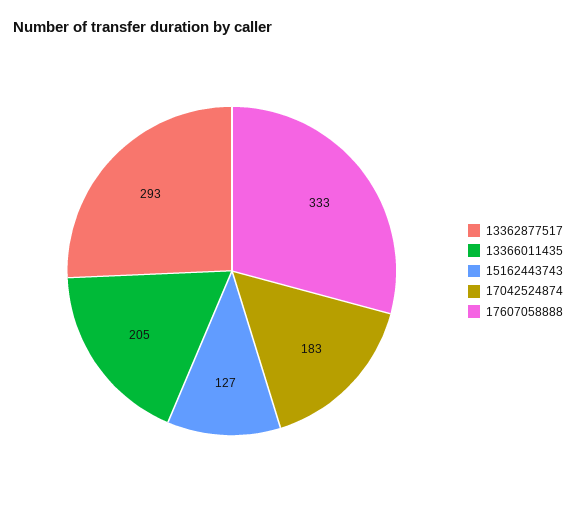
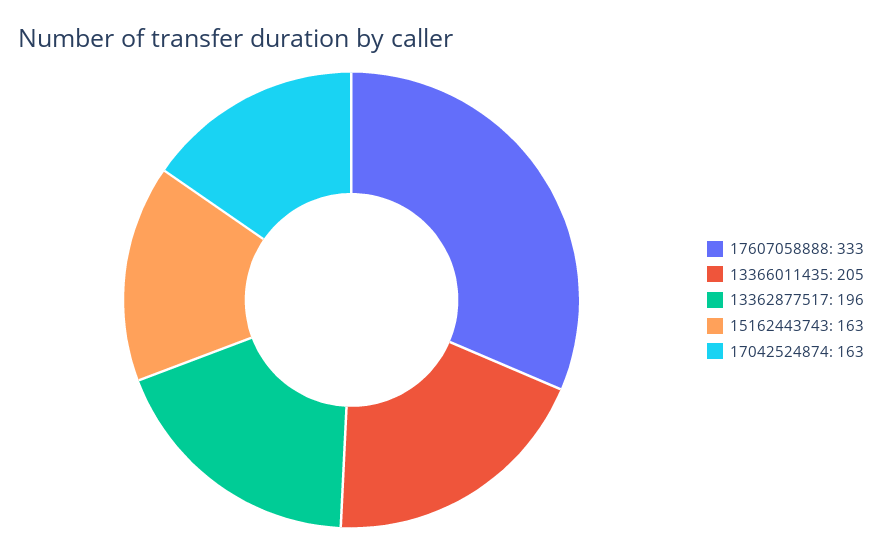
  {
-   "13362877517": 293,
+   "13362877517": 196,
    "13366011435": 205,
-   "15162443743": 127,
+   "15162443743": 163,
-   "17042524874": 183,
+   "17042524874": 163,
    "17607058888": 333
  }

